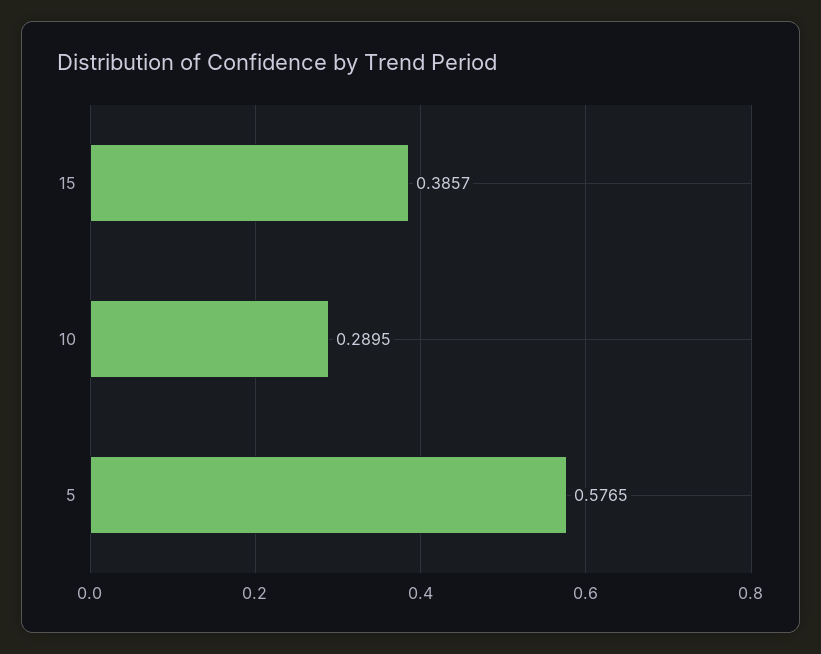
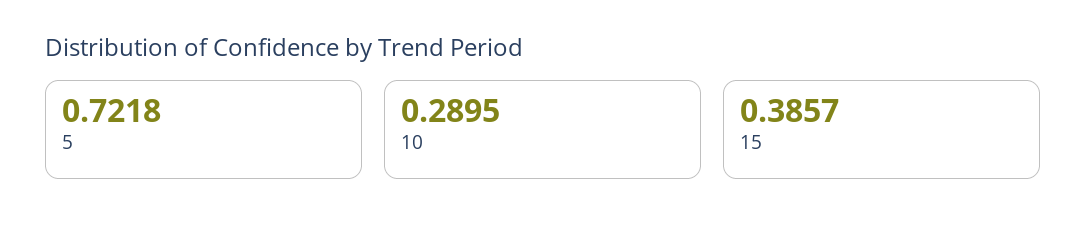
  {
    "15": 0.3857,
    "10": 0.2895,
-   "5": 0.5765
+   "5": 0.7218
  }

